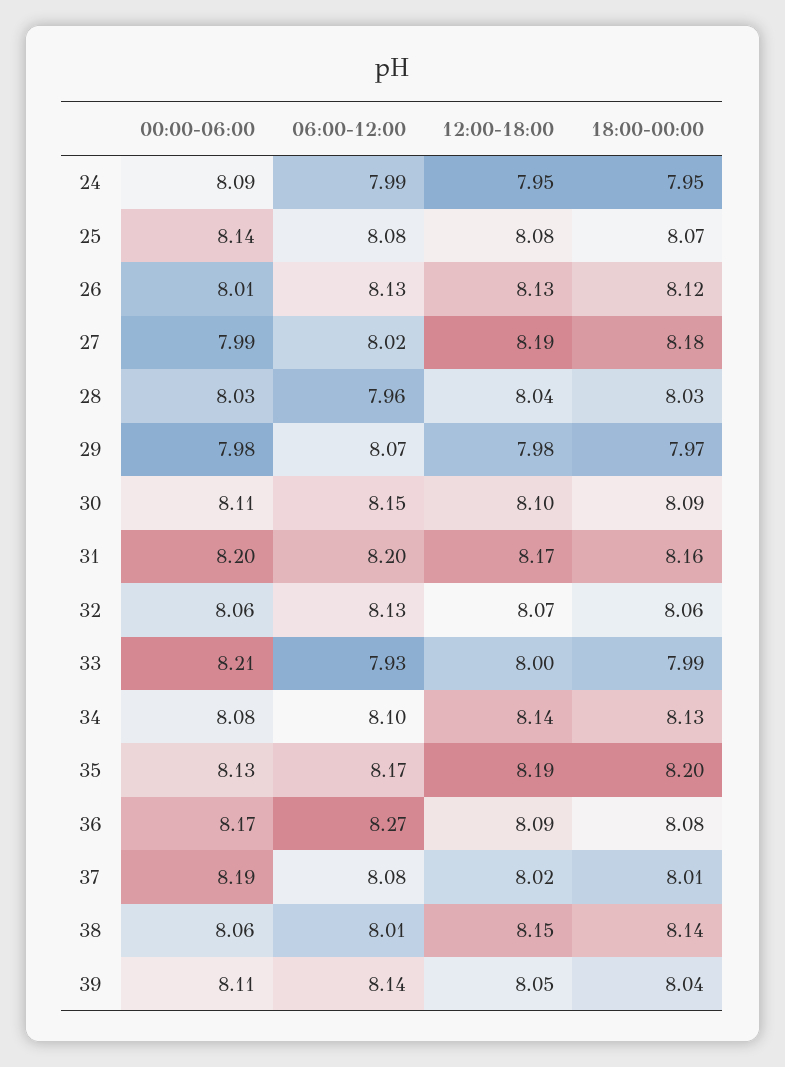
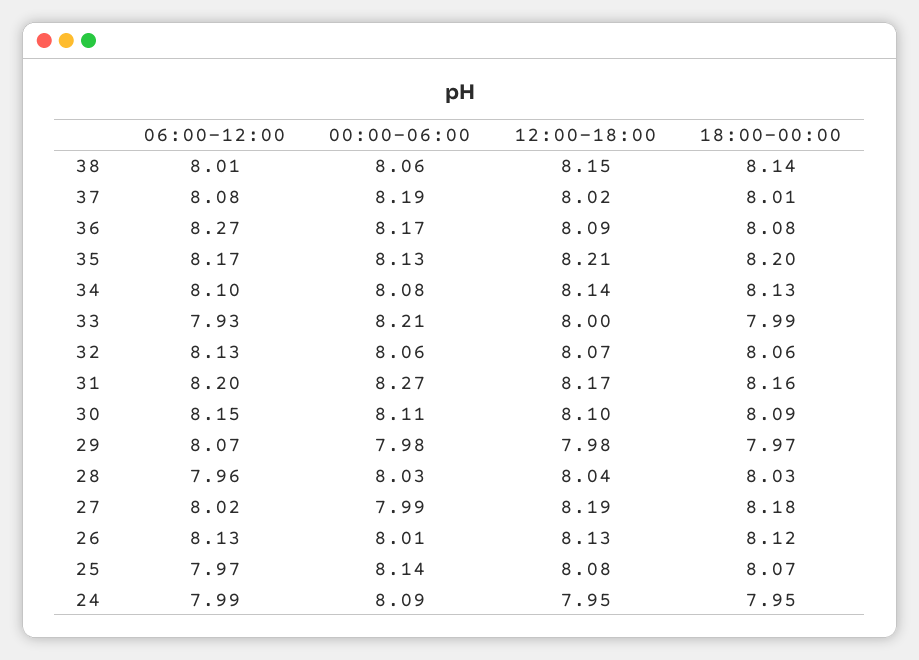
  {
    "00:00-06:00": {
      "24": 8.09,
      "25": 8.14,
      "26": 8.01,
      "27": 7.99,
      "28": 8.03,
      "29": 7.98,
      "30": 8.11,
-     "31": 8.2,
+     "31": 8.27,
      "32": 8.06,
      "33": 8.21,
      "34": 8.08,
      "35": 8.13,
      "36": 8.17,
      "37": 8.19,
-     "38": 8.06,
+     "38": 8.06
-     "39": 8.11
    },
    "06:00-12:00": {
      "24": 7.99,
-     "25": 8.08,
+     "25": 7.97,
      "26": 8.13,
      "27": 8.02,
      "28": 7.96,
      "29": 8.07,
      "30": 8.15,
      "31": 8.2,
      "32": 8.13,
      "33": 7.93,
      "34": 8.1,
      "35": 8.17,
      "36": 8.27,
      "37": 8.08,
-     "38": 8.01,
+     "38": 8.01
-     "39": 8.14
    },
    "12:00-18:00": {
      "24": 7.95,
      "25": 8.08,
      "26": 8.13,
      "27": 8.19,
      "28": 8.04,
      "29": 7.98,
      "30": 8.1,
      "31": 8.17,
      "32": 8.07,
      "33": 8,
      "34": 8.14,
-     "35": 8.19,
+     "35": 8.21,
      "36": 8.09,
      "37": 8.02,
-     "38": 8.15,
+     "38": 8.15
-     "39": 8.05
    },
    "18:00-00:00": {
      "24": 7.95,
      "25": 8.07,
      "26": 8.12,
      "27": 8.18,
      "28": 8.03,
      "29": 7.97,
      "30": 8.09,
      "31": 8.16,
      "32": 8.06,
      "33": 7.99,
      "34": 8.13,
      "35": 8.2,
      "36": 8.08,
      "37": 8.01,
-     "38": 8.14,
+     "38": 8.14
-     "39": 8.04
    }
  }

